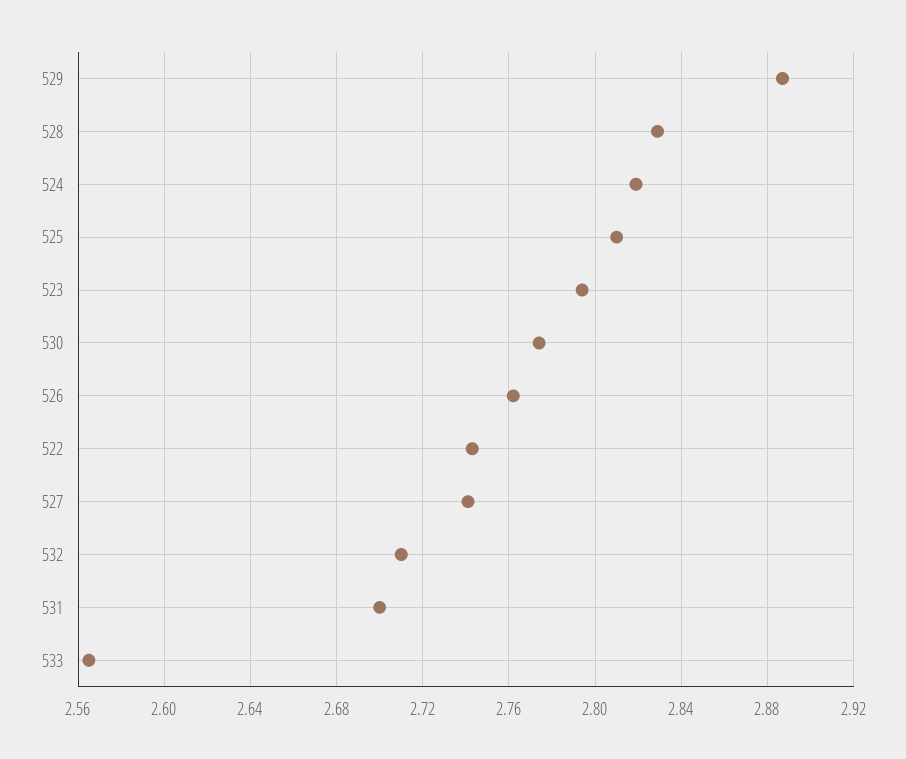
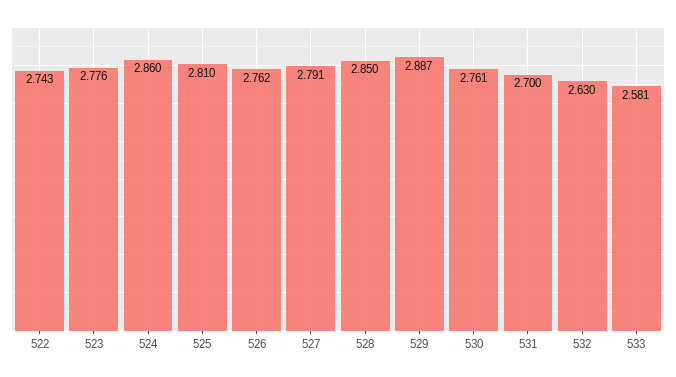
  {
    "529": 2.887,
-   "528": 2.83,
+   "528": 2.85,
-   "524": 2.82,
+   "524": 2.86,
    "525": 2.81,
-   "523": 2.795,
+   "523": 2.776,
-   "530": 2.775,
+   "530": 2.761,
    "526": 2.762,
    "522": 2.743,
-   "527": 2.74,
+   "527": 2.791,
-   "532": 2.71,
+   "532": 2.63,
    "531": 2.7,
-   "533": 2.565
+   "533": 2.581
  }

